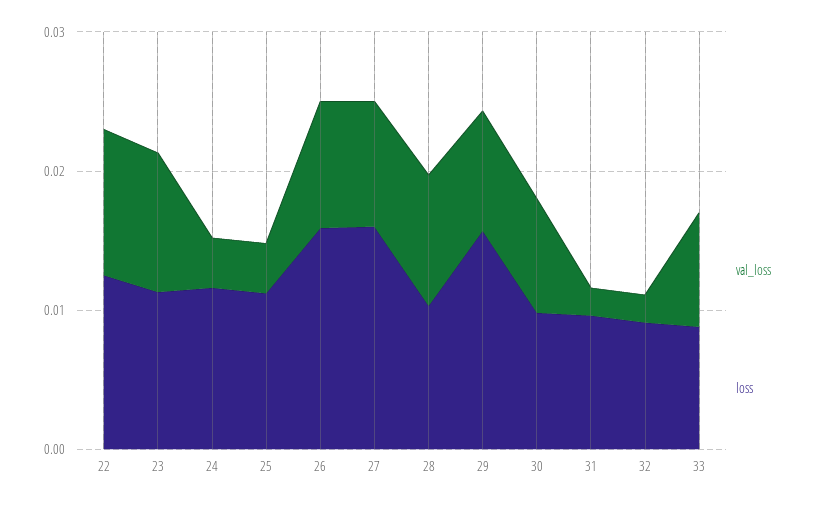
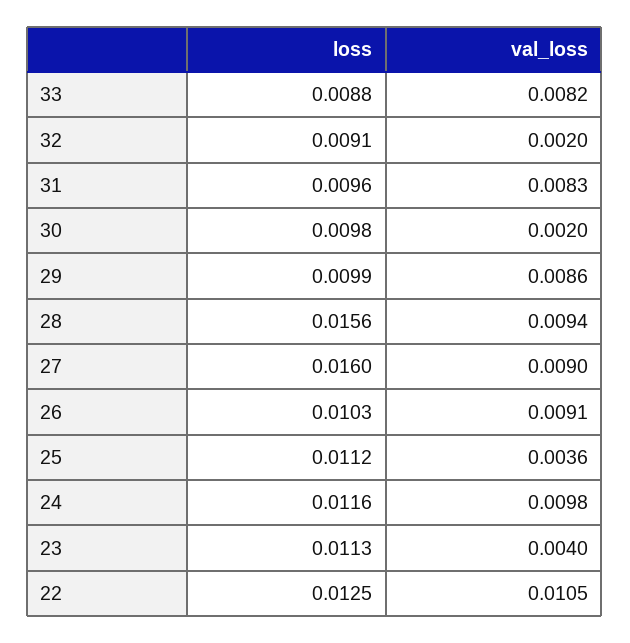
  {
    "val_loss": {
      "22": 0.0105,
-     "23": 0.01,
+     "23": 0.004,
-     "24": 0.004,
+     "24": 0.0098,
      "25": 0.0036,
      "26": 0.0091,
      "27": 0.009,
      "28": 0.0094,
      "29": 0.0086,
-     "30": 0.008,
+     "30": 0.002,
-     "31": 0.002,
+     "31": 0.0083,
      "32": 0.002,
      "33": 0.0082
    },
    "loss": {
      "22": 0.0125,
      "23": 0.0113,
      "24": 0.0116,
      "25": 0.0112,
-     "26": 0.016,
+     "26": 0.0103,
      "27": 0.016,
-     "28": 0.01,
+     "28": 0.0156,
-     "29": 0.016,
+     "29": 0.0099,
      "30": 0.0098,
      "31": 0.0096,
      "32": 0.0091,
      "33": 0.0088
    }
  }

